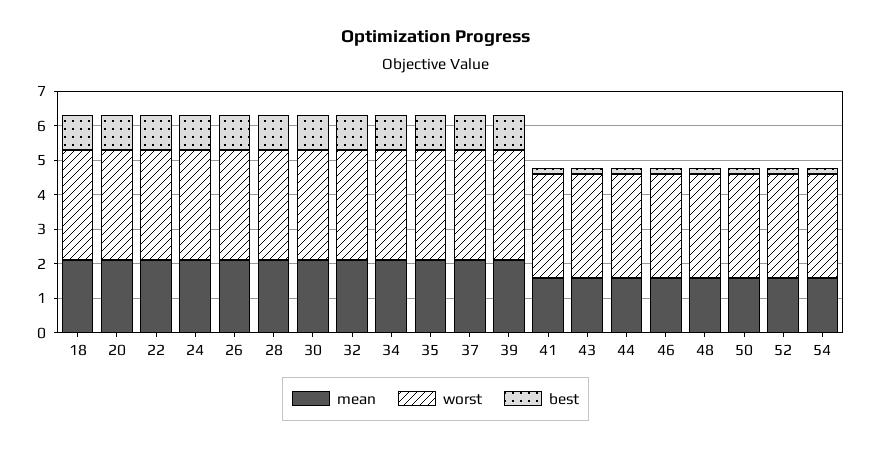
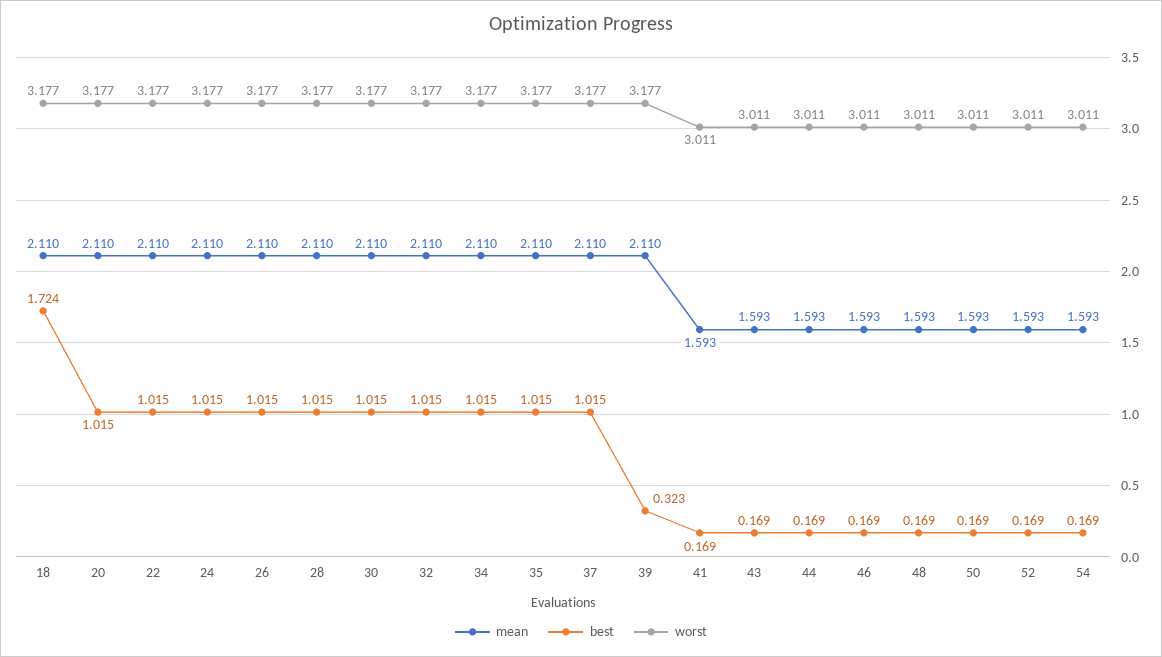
  {
    "mean": {
      "18": 2.11,
      "20": 2.11,
      "22": 2.11,
      "24": 2.11,
      "26": 2.11,
      "28": 2.11,
      "30": 2.11,
      "32": 2.11,
      "34": 2.11,
      "35": 2.11,
      "37": 2.11,
      "39": 2.11,
      "41": 1.593,
      "43": 1.593,
      "44": 1.593,
      "46": 1.593,
      "48": 1.593,
      "50": 1.593,
      "52": 1.593,
      "54": 1.593
    },
    "worst": {
      "18": 3.177,
      "20": 3.177,
      "22": 3.177,
      "24": 3.177,
      "26": 3.177,
      "28": 3.177,
      "30": 3.177,
      "32": 3.177,
      "34": 3.177,
      "35": 3.177,
      "37": 3.177,
      "39": 3.177,
      "41": 3.011,
      "43": 3.011,
      "44": 3.011,
      "46": 3.011,
      "48": 3.011,
      "50": 3.011,
      "52": 3.011,
      "54": 3.011
    },
    "best": {
-     "18": 1,
+     "18": 1.724,
      "20": 1.015,
      "22": 1.015,
      "24": 1.015,
      "26": 1.015,
      "28": 1.015,
      "30": 1.015,
      "32": 1.015,
      "34": 1.015,
      "35": 1.015,
      "37": 1.015,
-     "39": 1,
+     "39": 0.323,
      "41": 0.169,
      "43": 0.169,
      "44": 0.169,
      "46": 0.169,
      "48": 0.169,
      "50": 0.169,
      "52": 0.169,
      "54": 0.169
    }
  }

